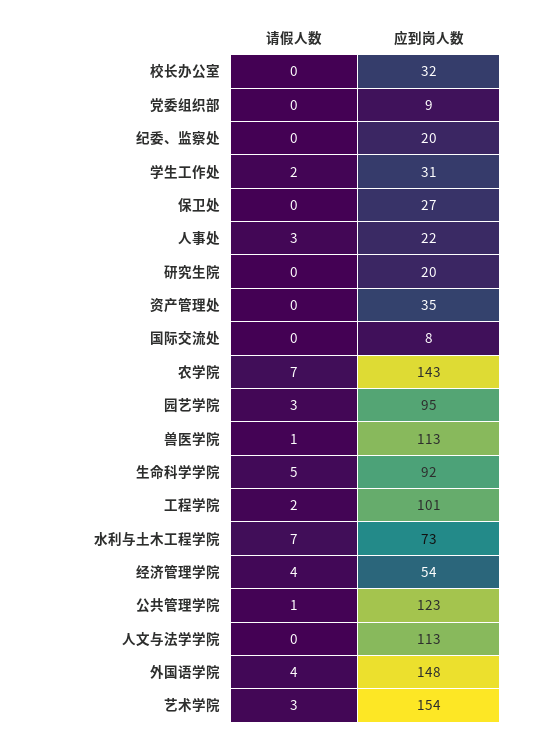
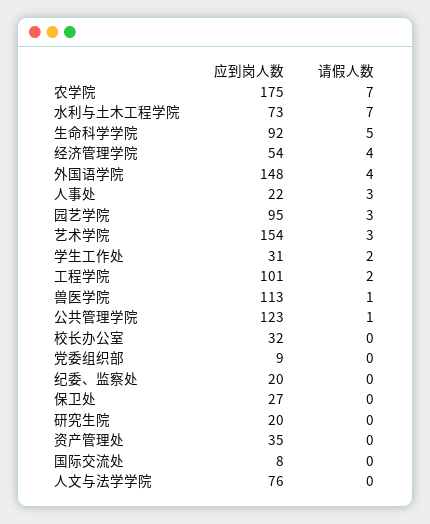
  {
    "请假人数": {
      "校长办公室": 0,
      "党委组织部": 0,
      "纪委、监察处": 0,
      "学生工作处": 2,
      "保卫处": 0,
      "人事处": 3,
      "研究生院": 0,
      "资产管理处": 0,
      "国际交流处": 0,
      "农学院": 7,
      "园艺学院": 3,
      "兽医学院": 1,
      "生命科学学院": 5,
      "工程学院": 2,
      "水利与土木工程学院": 7,
      "经济管理学院": 4,
      "公共管理学院": 1,
      "人文与法学学院": 0,
      "外国语学院": 4,
      "艺术学院": 3
    },
    "应到岗人数": {
      "校长办公室": 32,
      "党委组织部": 9,
      "纪委、监察处": 20,
      "学生工作处": 31,
      "保卫处": 27,
      "人事处": 22,
      "研究生院": 20,
      "资产管理处": 35,
      "国际交流处": 8,
-     "农学院": 143,
+     "农学院": 175,
      "园艺学院": 95,
      "兽医学院": 113,
      "生命科学学院": 92,
      "工程学院": 101,
      "水利与土木工程学院": 73,
      "经济管理学院": 54,
      "公共管理学院": 123,
-     "人文与法学学院": 113,
+     "人文与法学学院": 76,
      "外国语学院": 148,
      "艺术学院": 154
    }
  }

